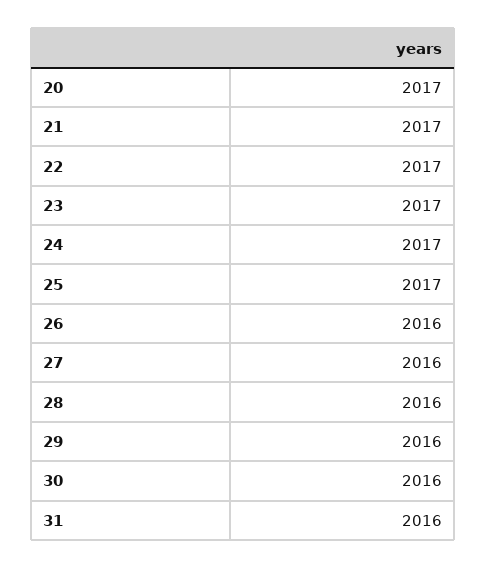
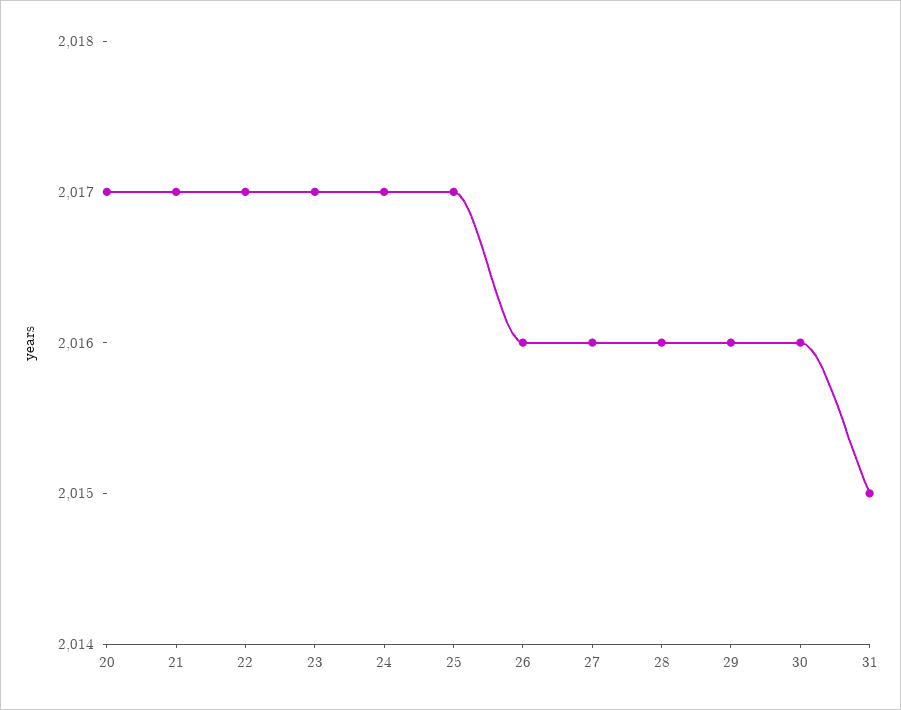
  {
    "20": 2017,
    "21": 2017,
    "22": 2017,
    "23": 2017,
    "24": 2017,
    "25": 2017,
    "26": 2016,
    "27": 2016,
    "28": 2016,
    "29": 2016,
    "30": 2016,
-   "31": 2016
+   "31": 2015
  }

